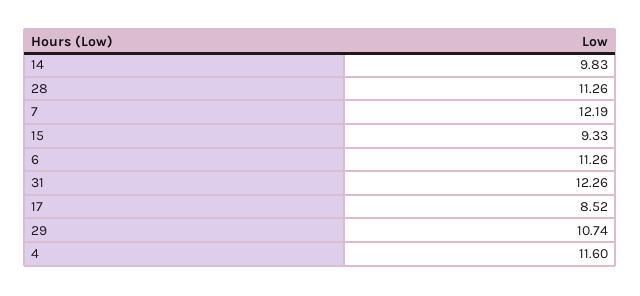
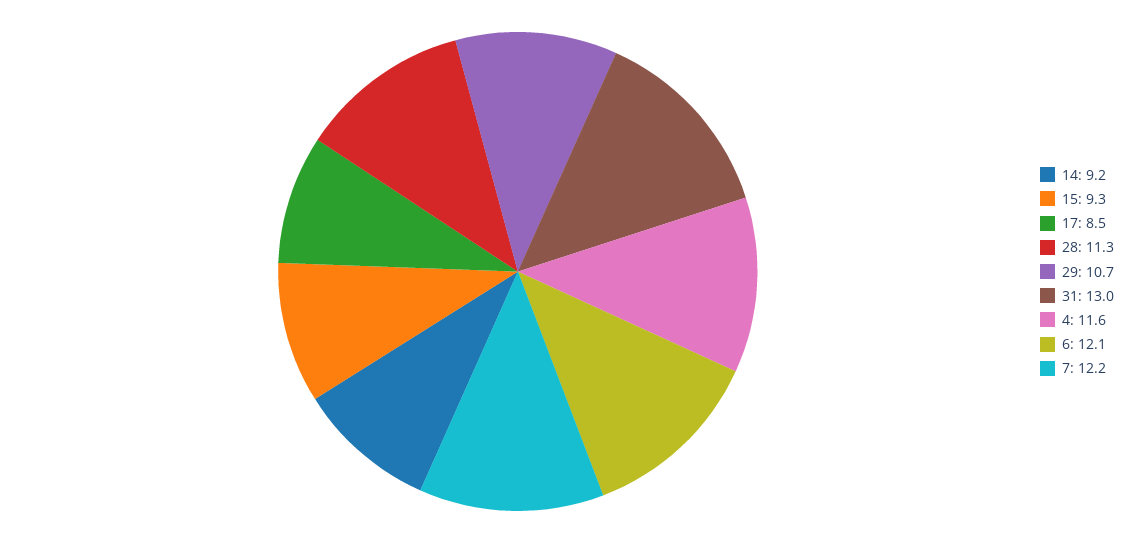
  {
-   "14": 9.83,
+   "14": 9.2,
    "28": 11.26,
    "7": 12.19,
    "15": 9.33,
-   "6": 11.26,
+   "6": 12.1,
-   "31": 12.26,
+   "31": 13,
    "17": 8.52,
    "29": 10.74,
    "4": 11.6
  }

